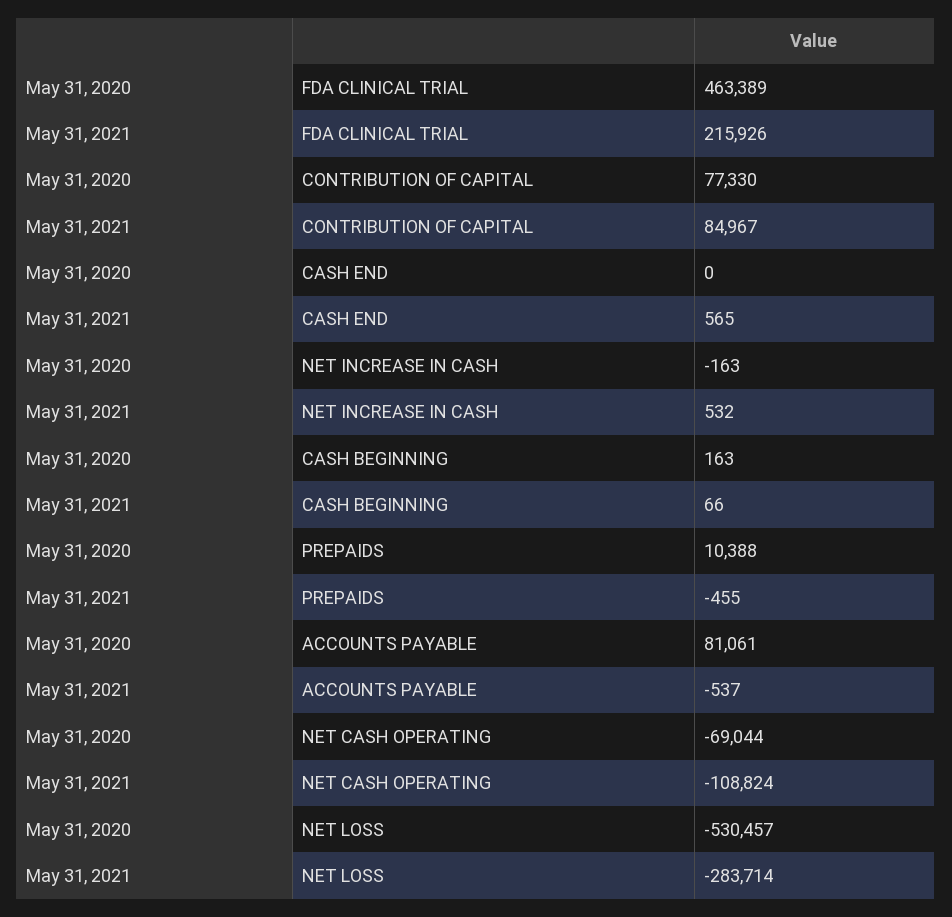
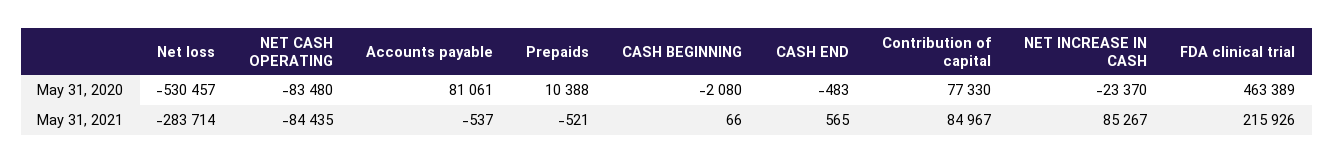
  {
    "May 31, 2020": {
      "FDA CLINICAL TRIAL": 463389,
      "CONTRIBUTION OF CAPITAL": 77330,
-     "CASH END": 0,
+     "CASH END": -483,
-     "NET INCREASE IN CASH": -163,
+     "NET INCREASE IN CASH": -23370,
-     "CASH BEGINNING": 163,
+     "CASH BEGINNING": -2080,
      "PREPAIDS": 10388,
      "ACCOUNTS PAYABLE": 81061,
-     "NET CASH OPERATING": -69044,
+     "NET CASH OPERATING": -83480,
      "NET LOSS": -530457
    },
    "May 31, 2021": {
      "FDA CLINICAL TRIAL": 215926,
      "CONTRIBUTION OF CAPITAL": 84967,
      "CASH END": 565,
-     "NET INCREASE IN CASH": 532,
+     "NET INCREASE IN CASH": 85267,
      "CASH BEGINNING": 66,
-     "PREPAIDS": -455,
+     "PREPAIDS": -521,
      "ACCOUNTS PAYABLE": -537,
-     "NET CASH OPERATING": -108824,
+     "NET CASH OPERATING": -84435,
      "NET LOSS": -283714
    }
  }

